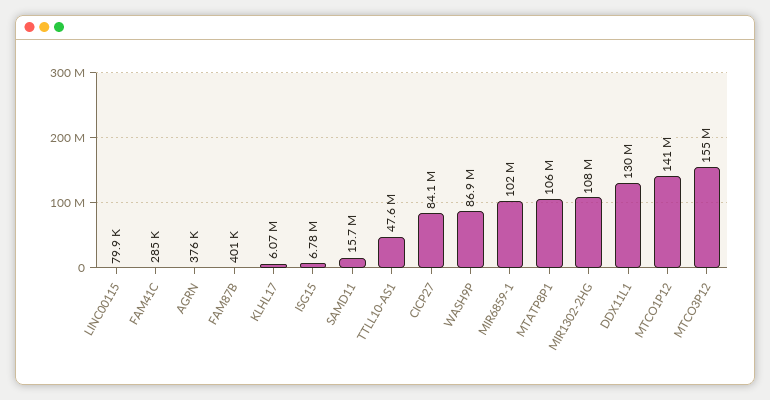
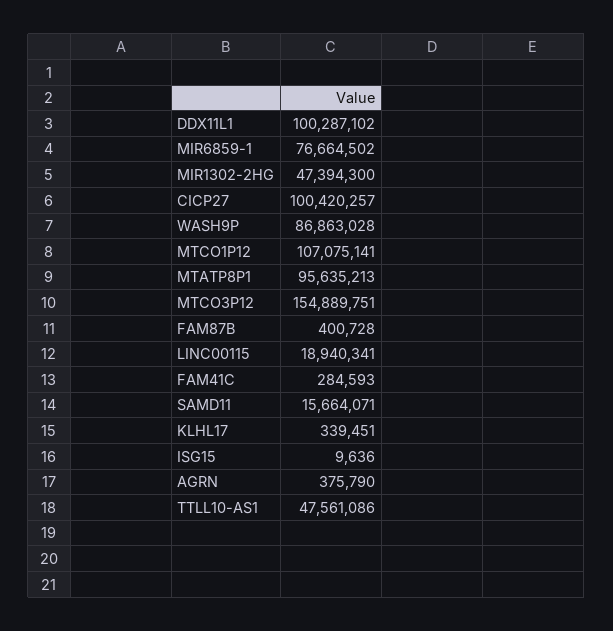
  {
-   "LINC00115": 79900,
+   "LINC00115": 18940341,
    "FAM41C": 284593,
    "AGRN": 375790,
    "FAM87B": 400728,
-   "KLHL17": 6070000,
+   "KLHL17": 339451,
-   "ISG15": 6780000,
+   "ISG15": 9636,
    "SAMD11": 15664071,
    "TTLL10-AS1": 47561086,
-   "CICP27": 84100000,
+   "CICP27": 100420257,
    "WASH9P": 86863028,
-   "MIR6859-1": 102000000,
+   "MIR6859-1": 76664502,
-   "MTATP8P1": 106000000,
+   "MTATP8P1": 95635213,
-   "MIR1302-2HG": 108000000,
+   "MIR1302-2HG": 47394300,
-   "DDX11L1": 130000000,
+   "DDX11L1": 100287102,
-   "MTCO1P12": 141000000,
+   "MTCO1P12": 107075141,
    "MTCO3P12": 154889751
  }

